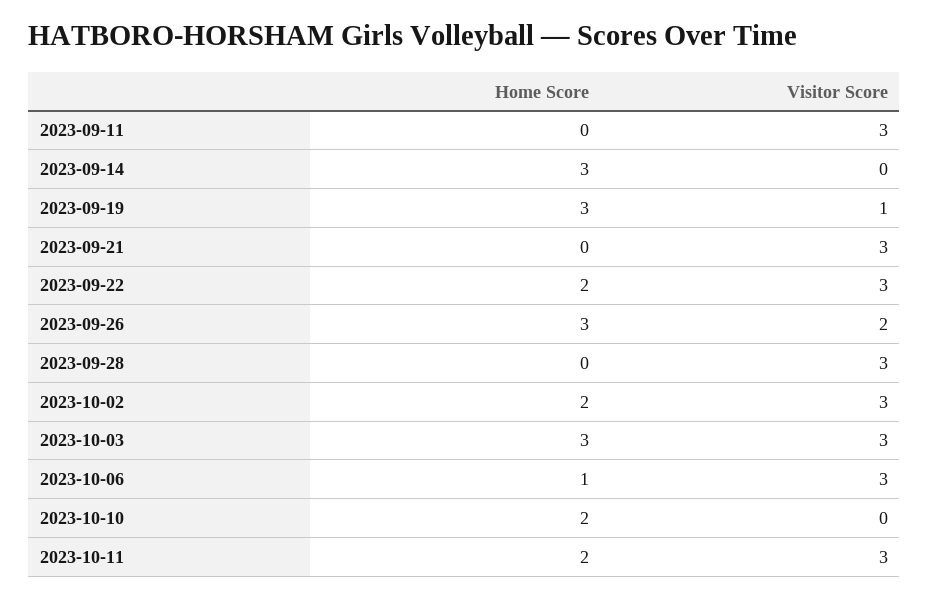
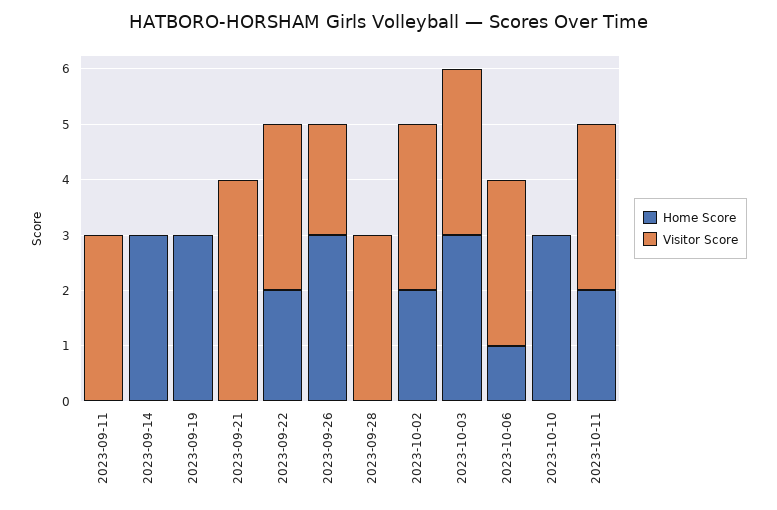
  {
    "Home Score": {
      "2023-09-11": 0,
      "2023-09-14": 3,
      "2023-09-19": 3,
      "2023-09-21": 0,
      "2023-09-22": 2,
      "2023-09-26": 3,
      "2023-09-28": 0,
      "2023-10-02": 2,
      "2023-10-03": 3,
      "2023-10-06": 1,
-     "2023-10-10": 2,
+     "2023-10-10": 3,
      "2023-10-11": 2
    },
    "Visitor Score": {
      "2023-09-11": 3,
      "2023-09-14": 0,
-     "2023-09-19": 1,
+     "2023-09-19": 0,
-     "2023-09-21": 3,
+     "2023-09-21": 4,
      "2023-09-22": 3,
      "2023-09-26": 2,
      "2023-09-28": 3,
      "2023-10-02": 3,
      "2023-10-03": 3,
      "2023-10-06": 3,
      "2023-10-10": 0,
      "2023-10-11": 3
    }
  }

